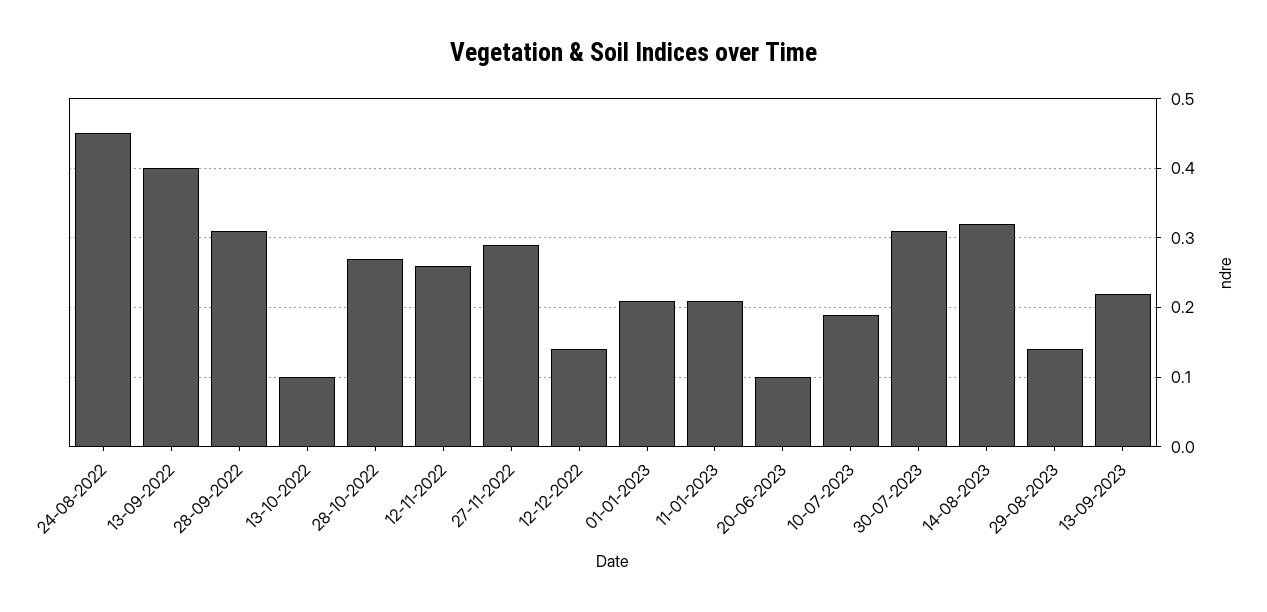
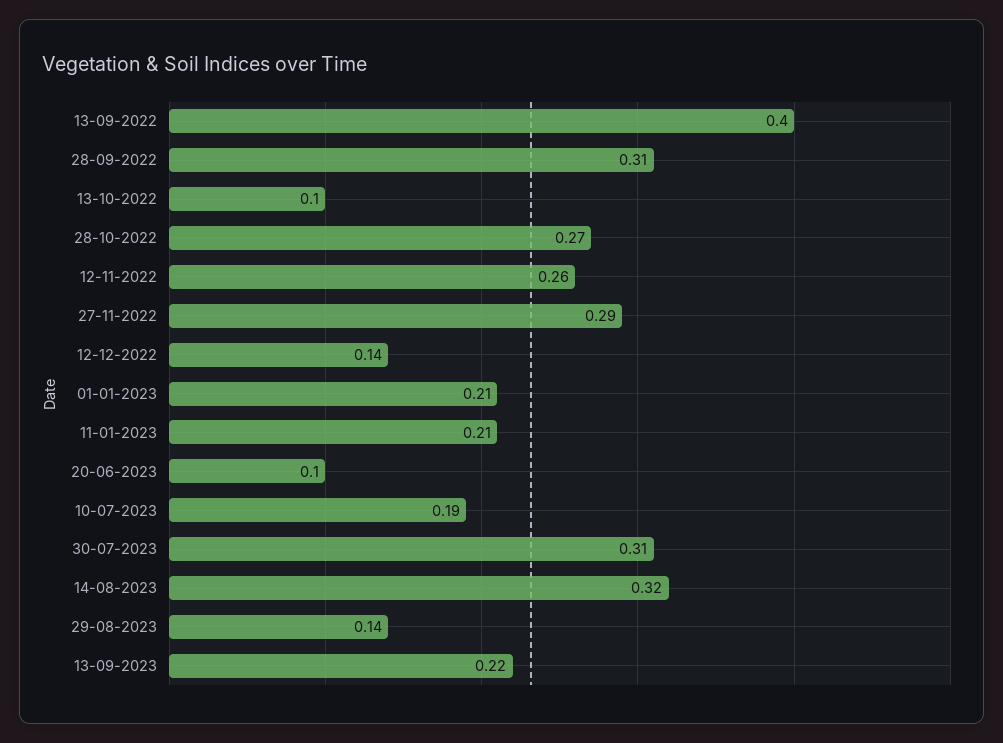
  {
-   "24-08-2022": 0.45,
    "13-09-2022": 0.4,
    "28-09-2022": 0.31,
    "13-10-2022": 0.1,
    "28-10-2022": 0.27,
    "12-11-2022": 0.26,
    "27-11-2022": 0.29,
    "12-12-2022": 0.14,
    "01-01-2023": 0.21,
    "11-01-2023": 0.21,
    "20-06-2023": 0.1,
    "10-07-2023": 0.19,
    "30-07-2023": 0.31,
    "14-08-2023": 0.32,
    "29-08-2023": 0.14,
    "13-09-2023": 0.22
  }

